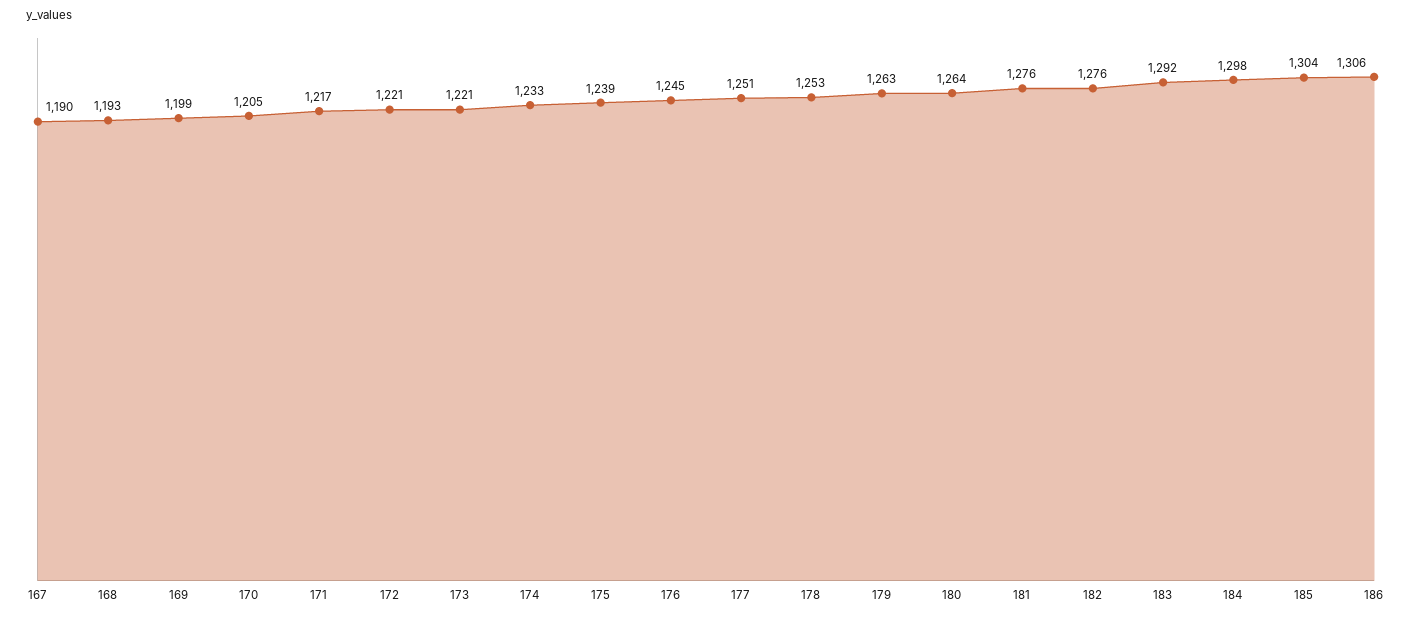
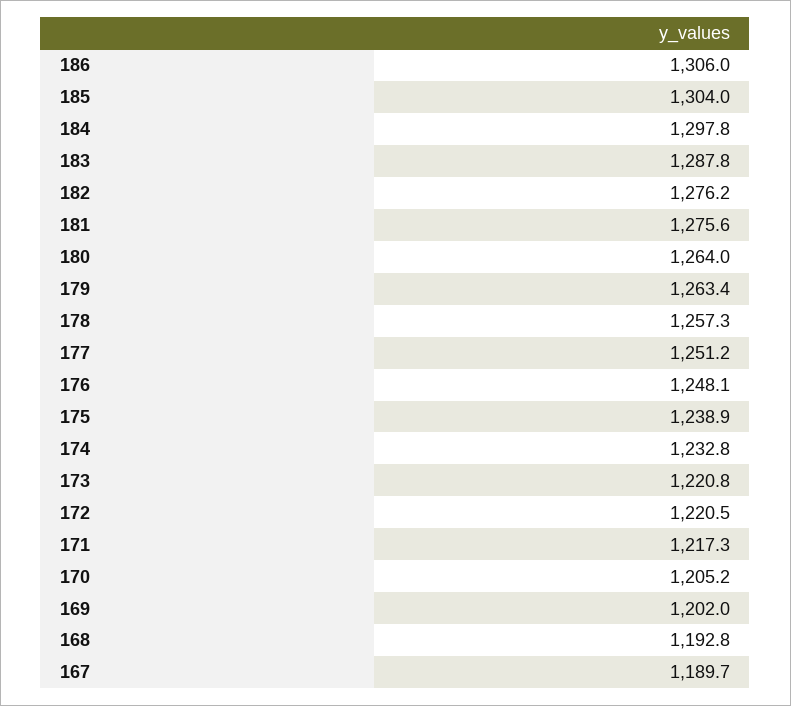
  {
    "167": 1189.7,
    "168": 1192.8,
-   "169": 1199,
+   "169": 1202,
    "170": 1205.2,
    "171": 1217.3,
    "172": 1220.5,
    "173": 1220.8,
    "174": 1232.8,
    "175": 1238.9,
-   "176": 1245,
+   "176": 1248.1,
    "177": 1251.2,
-   "178": 1253,
+   "178": 1257.3,
    "179": 1263.4,
    "180": 1264,
    "181": 1275.6,
    "182": 1276.2,
-   "183": 1292,
+   "183": 1287.8,
    "184": 1297.8,
    "185": 1304,
    "186": 1306
  }

